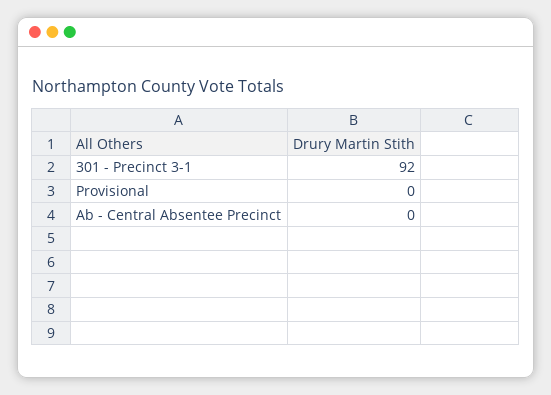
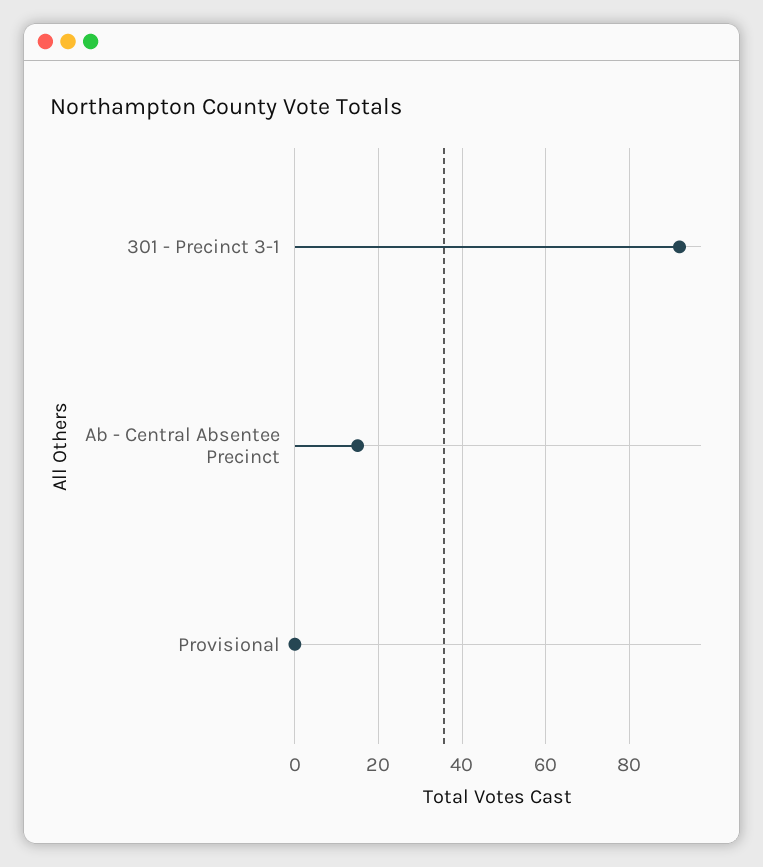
  {
    "301 - Precinct 3-1": 92,
    "Provisional": 0,
-   "Ab - Central Absentee Precinct": 0
+   "Ab - Central Absentee Precinct": 15
  }

